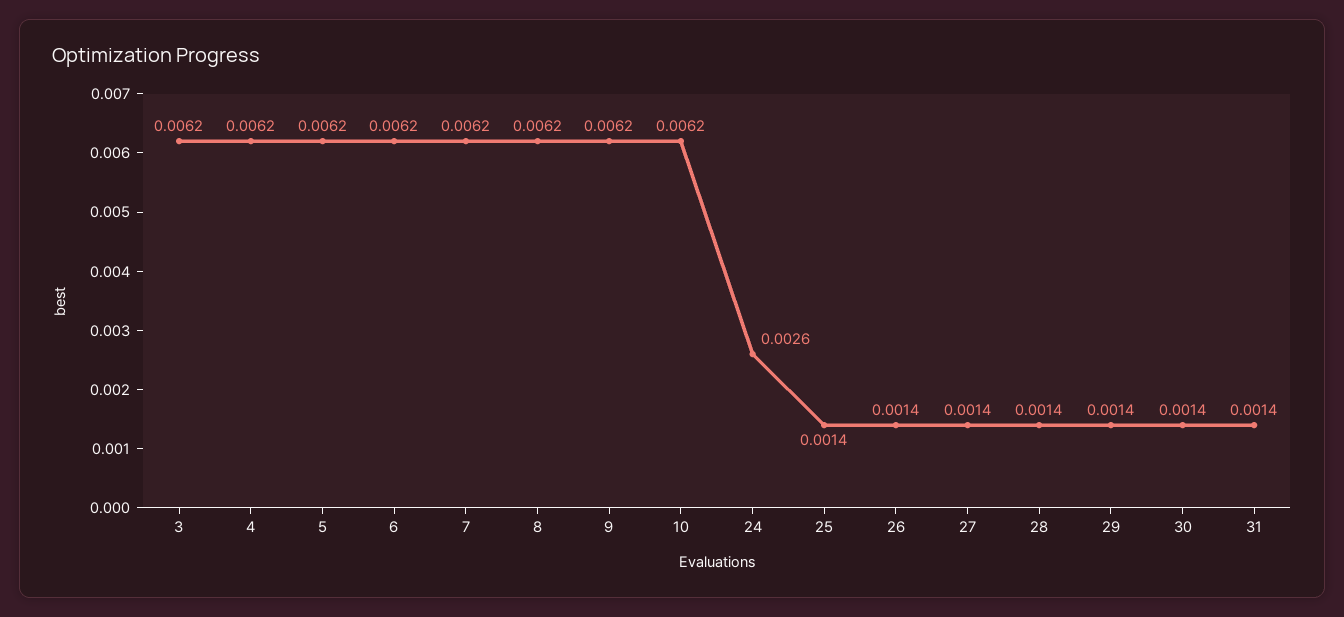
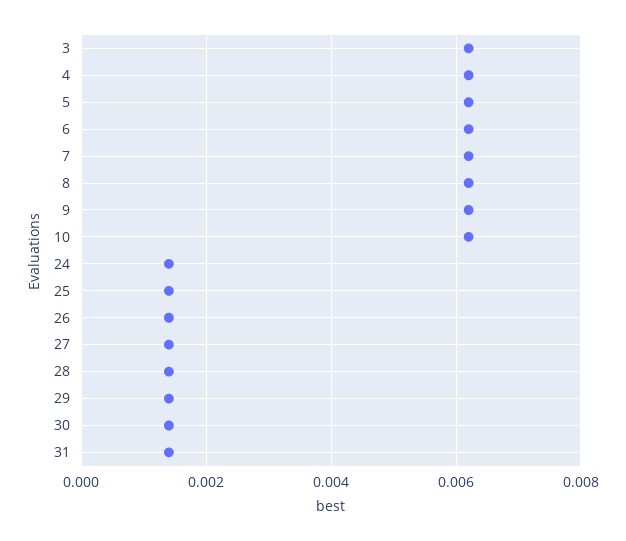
  {
    "3": 0.0062,
    "4": 0.0062,
    "5": 0.0062,
    "6": 0.0062,
    "7": 0.0062,
    "8": 0.0062,
    "9": 0.0062,
    "10": 0.0062,
-   "24": 0.0026,
+   "24": 0.0015,
    "25": 0.0014,
    "26": 0.0014,
    "27": 0.0014,
    "28": 0.0014,
    "29": 0.0014,
    "30": 0.0014,
    "31": 0.0014
  }

